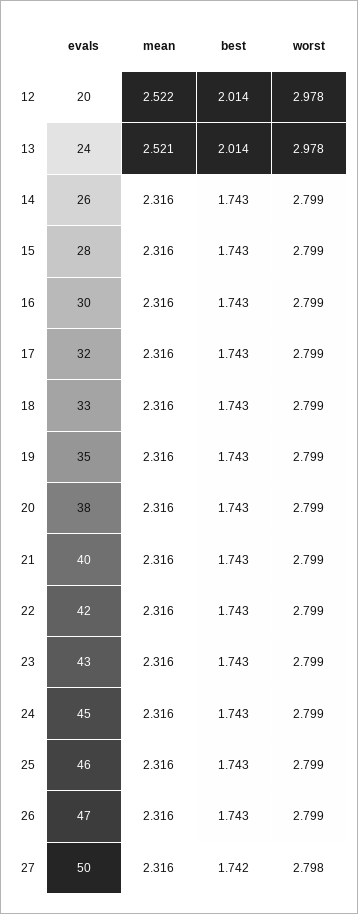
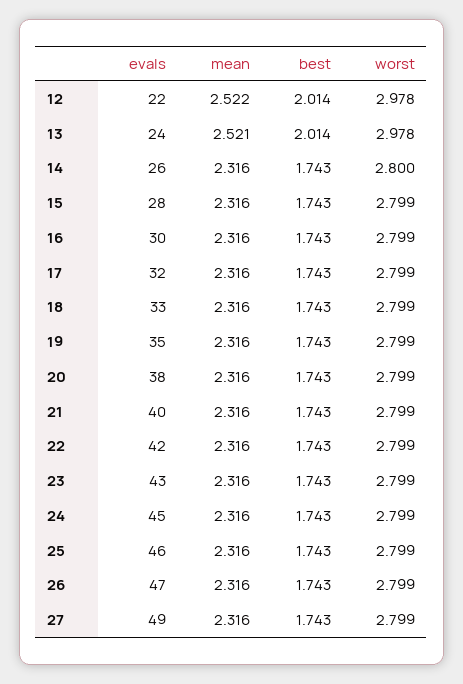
  {
    "evals": {
-     "12": 20,
+     "12": 22,
      "13": 24,
      "14": 26,
      "15": 28,
      "16": 30,
      "17": 32,
      "18": 33,
      "19": 35,
      "20": 38,
      "21": 40,
      "22": 42,
      "23": 43,
      "24": 45,
      "25": 46,
      "26": 47,
-     "27": 50
+     "27": 49
    },
    "mean": {
      "12": 2.522,
      "13": 2.521,
      "14": 2.316,
      "15": 2.316,
      "16": 2.316,
      "17": 2.316,
      "18": 2.316,
      "19": 2.316,
      "20": 2.316,
      "21": 2.316,
      "22": 2.316,
      "23": 2.316,
      "24": 2.316,
      "25": 2.316,
      "26": 2.316,
      "27": 2.316
    },
    "best": {
      "12": 2.014,
      "13": 2.014,
      "14": 1.743,
      "15": 1.743,
      "16": 1.743,
      "17": 1.743,
      "18": 1.743,
      "19": 1.743,
      "20": 1.743,
      "21": 1.743,
      "22": 1.743,
      "23": 1.743,
      "24": 1.743,
      "25": 1.743,
      "26": 1.743,
-     "27": 1.742
+     "27": 1.743
    },
    "worst": {
      "12": 2.978,
      "13": 2.978,
-     "14": 2.799,
+     "14": 2.8,
      "15": 2.799,
      "16": 2.799,
      "17": 2.799,
      "18": 2.799,
      "19": 2.799,
      "20": 2.799,
      "21": 2.799,
      "22": 2.799,
      "23": 2.799,
      "24": 2.799,
      "25": 2.799,
      "26": 2.799,
-     "27": 2.798
+     "27": 2.799
    }
  }

